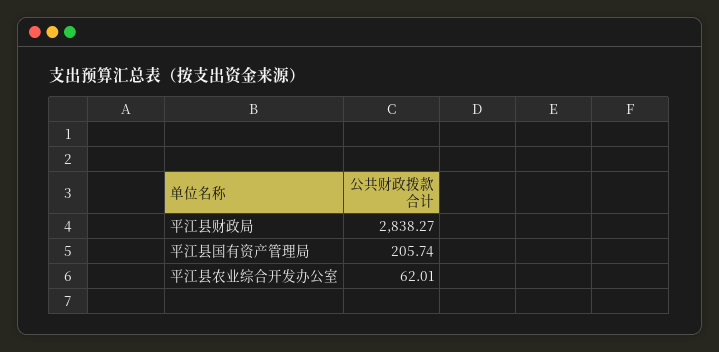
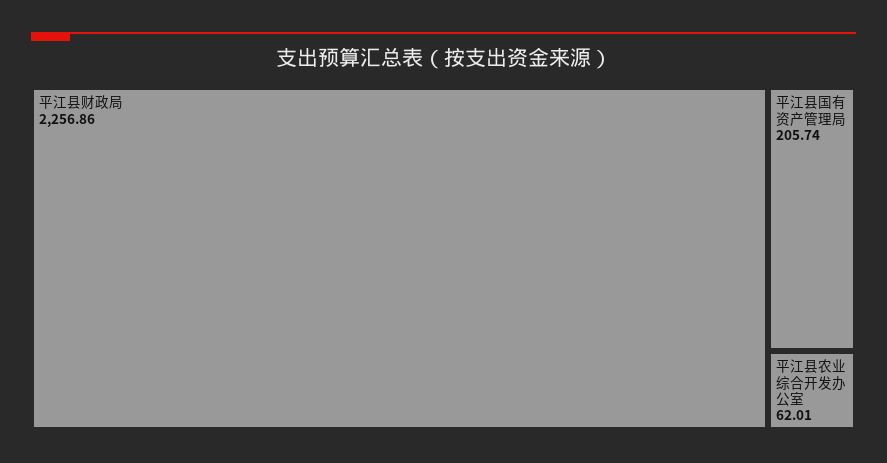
  {
-   "平江县财政局": 2838.27,
+   "平江县财政局": 2256.86,
    "平江县国有资产管理局": 205.74,
    "平江县农业综合开发办公室": 62.01
  }

